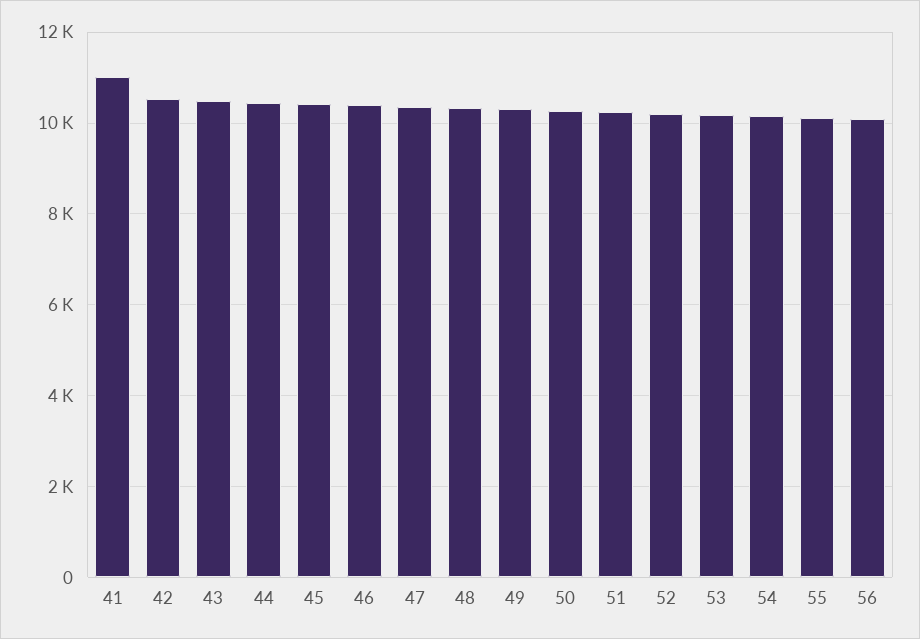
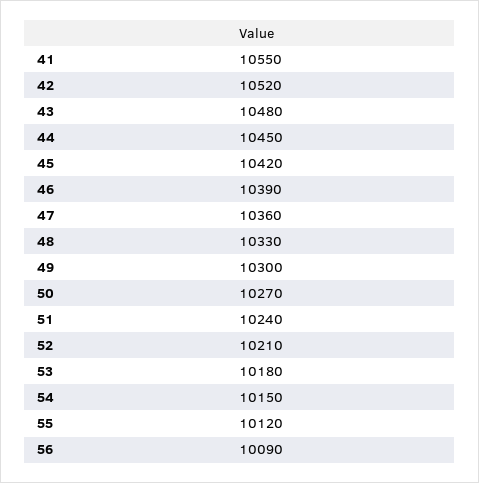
  {
-   "41": 11000,
+   "41": 10550,
    "42": 10520,
    "43": 10480,
    "44": 10450,
    "45": 10420,
    "46": 10390,
    "47": 10360,
    "48": 10330,
    "49": 10300,
    "50": 10270,
    "51": 10240,
    "52": 10210,
    "53": 10180,
    "54": 10150,
    "55": 10120,
    "56": 10090
  }

